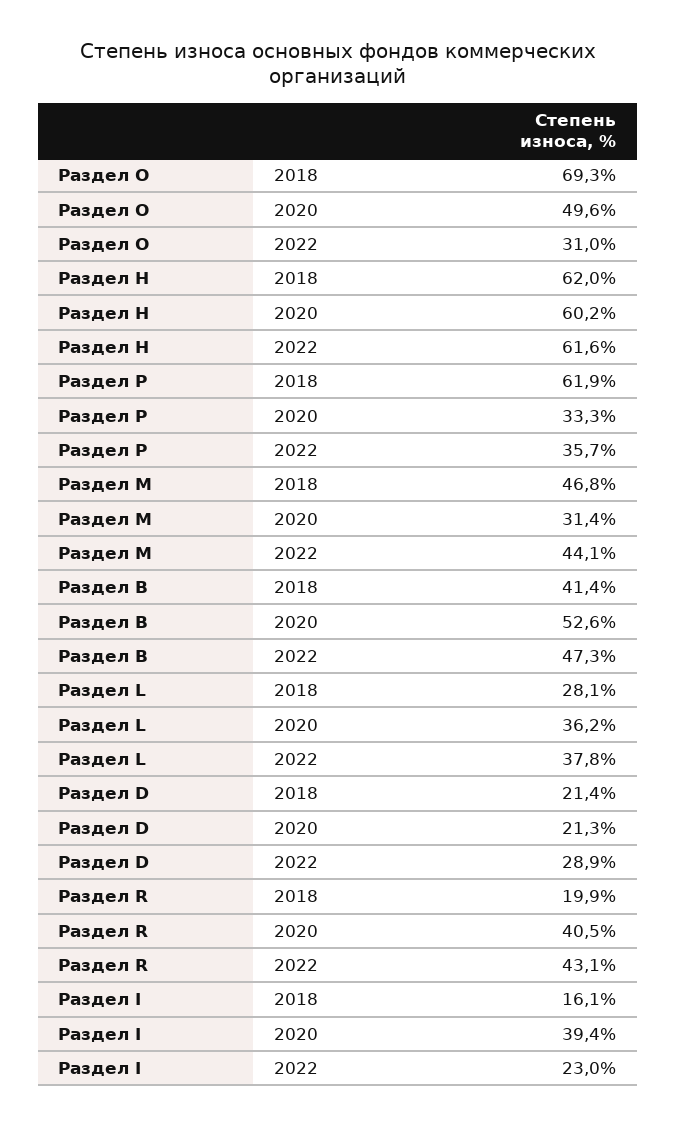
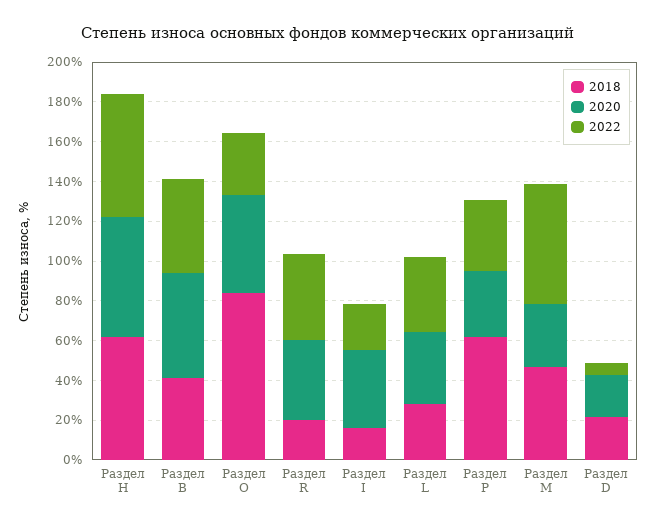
  {
    "2018": {
-     "Раздел О": 69.3,
+     "Раздел О": 85,
      "Раздел Н": 62,
      "Раздел Р": 61.9,
      "Раздел М": 46.8,
      "Раздел В": 41.4,
      "Раздел L": 28.1,
      "Раздел D": 21.4,
      "Раздел R": 19.9,
      "Раздел I": 16.1
    },
    "2020": {
      "Раздел О": 49.6,
      "Раздел Н": 60.2,
      "Раздел Р": 33.3,
      "Раздел М": 31.4,
      "Раздел В": 52.6,
      "Раздел L": 36.2,
      "Раздел D": 21.3,
      "Раздел R": 40.5,
      "Раздел I": 39.4
    },
    "2022": {
      "Раздел О": 31,
      "Раздел Н": 61.6,
      "Раздел Р": 35.7,
-     "Раздел М": 44.1,
+     "Раздел М": 60,
      "Раздел В": 47.3,
      "Раздел L": 37.8,
-     "Раздел D": 28.9,
+     "Раздел D": 5,
      "Раздел R": 43.1,
      "Раздел I": 23
    }
  }

